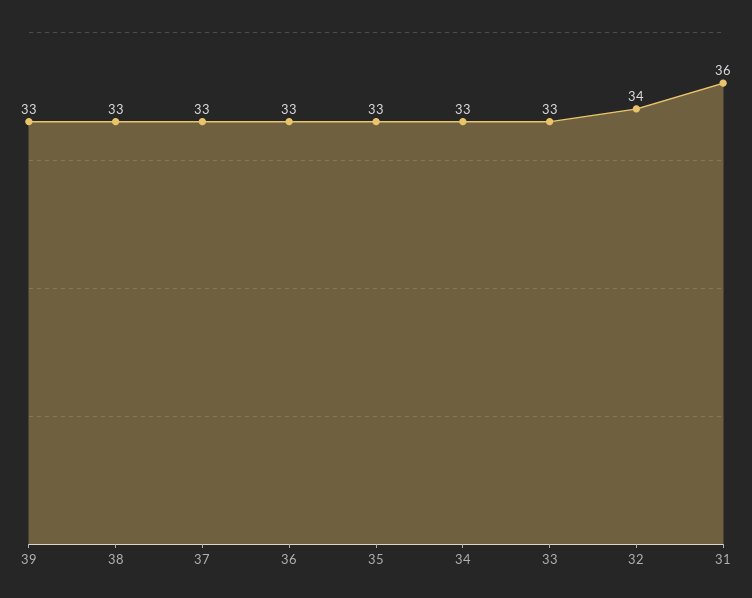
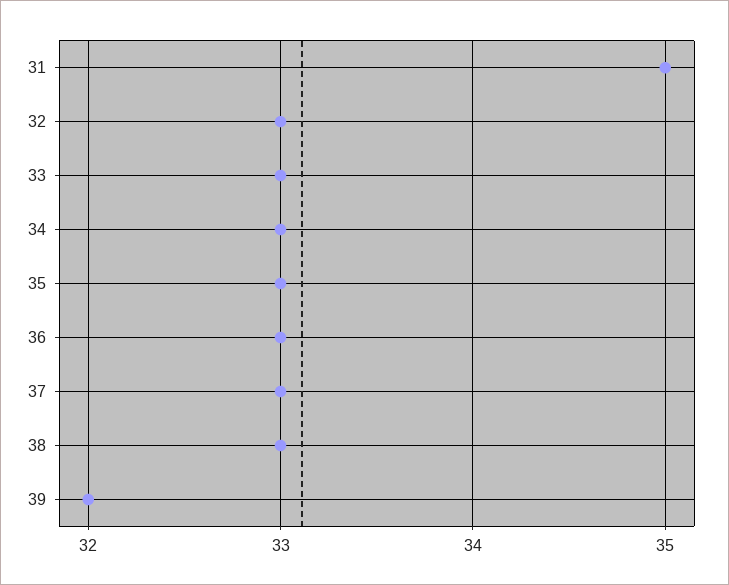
  {
-   "39": 33,
+   "39": 32,
    "38": 33,
    "37": 33,
    "36": 33,
    "35": 33,
    "34": 33,
    "33": 33,
-   "32": 34,
+   "32": 33,
-   "31": 36
+   "31": 35
  }

